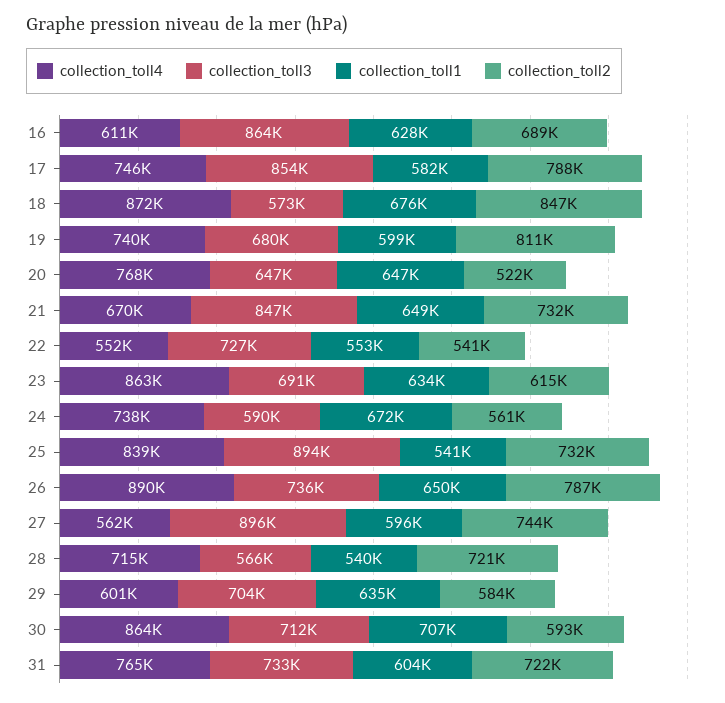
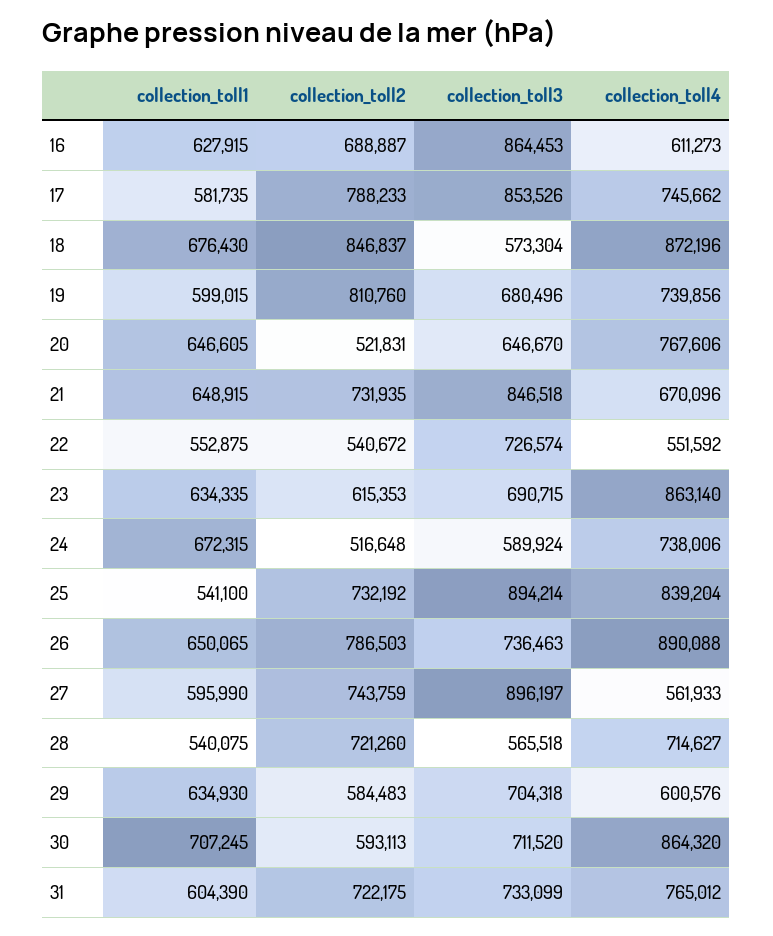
  {
    "collection_toll4": {
      "16": 611273,
      "17": 745662,
      "18": 872196,
      "19": 739856,
      "20": 767606,
      "21": 670096,
      "22": 551592,
      "23": 863140,
      "24": 738006,
      "25": 839204,
      "26": 890088,
      "27": 561933,
      "28": 714627,
      "29": 600576,
      "30": 864320,
      "31": 765012
    },
    "collection_toll3": {
      "16": 864453,
      "17": 853526,
      "18": 573304,
      "19": 680496,
      "20": 646670,
      "21": 846518,
      "22": 726574,
      "23": 690715,
      "24": 589924,
      "25": 894214,
      "26": 736463,
      "27": 896197,
      "28": 565518,
      "29": 704318,
      "30": 711520,
      "31": 733099
    },
    "collection_toll1": {
      "16": 627915,
      "17": 581735,
      "18": 676430,
      "19": 599015,
      "20": 646605,
      "21": 648915,
      "22": 552875,
      "23": 634335,
      "24": 672315,
      "25": 541100,
      "26": 650065,
      "27": 595990,
      "28": 540075,
      "29": 634930,
      "30": 707245,
      "31": 604390
    },
    "collection_toll2": {
      "16": 688887,
      "17": 788233,
      "18": 846837,
      "19": 810760,
      "20": 521831,
      "21": 731935,
      "22": 540672,
      "23": 615353,
-     "24": 561000,
+     "24": 516648,
      "25": 732192,
      "26": 786503,
      "27": 743759,
      "28": 721260,
      "29": 584483,
      "30": 593113,
      "31": 722175
    }
  }

